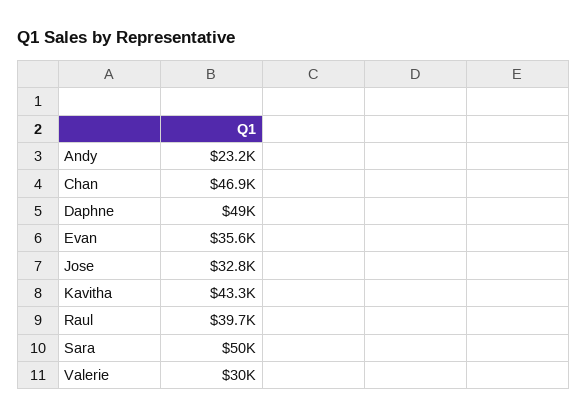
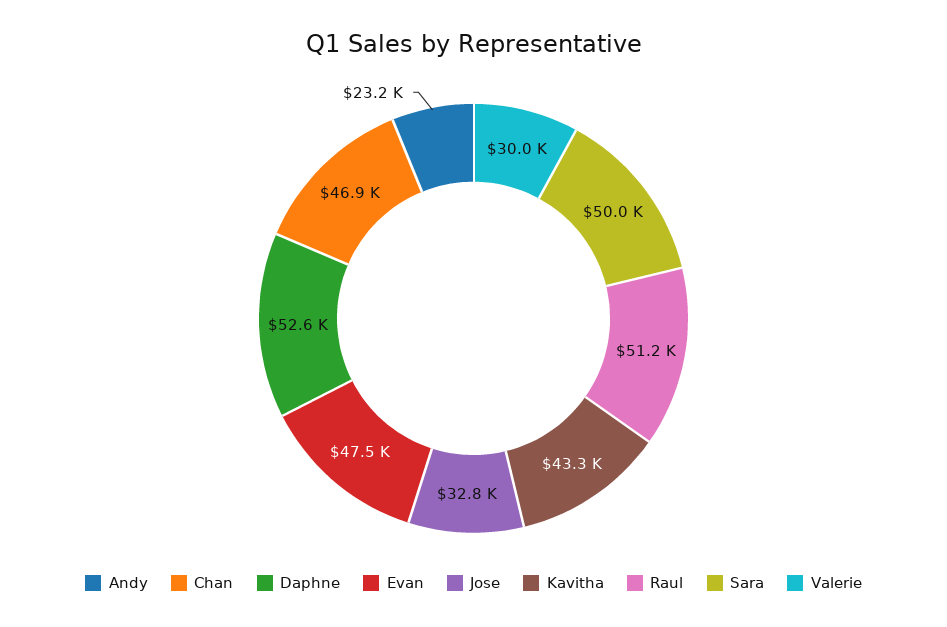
  {
    "Andy": 23200,
    "Chan": 46900,
-   "Daphne": 49000,
+   "Daphne": 52600,
-   "Evan": 35600,
+   "Evan": 47500,
    "Jose": 32800,
    "Kavitha": 43300,
-   "Raul": 39700,
+   "Raul": 51200,
    "Sara": 50000,
    "Valerie": 30000
  }

